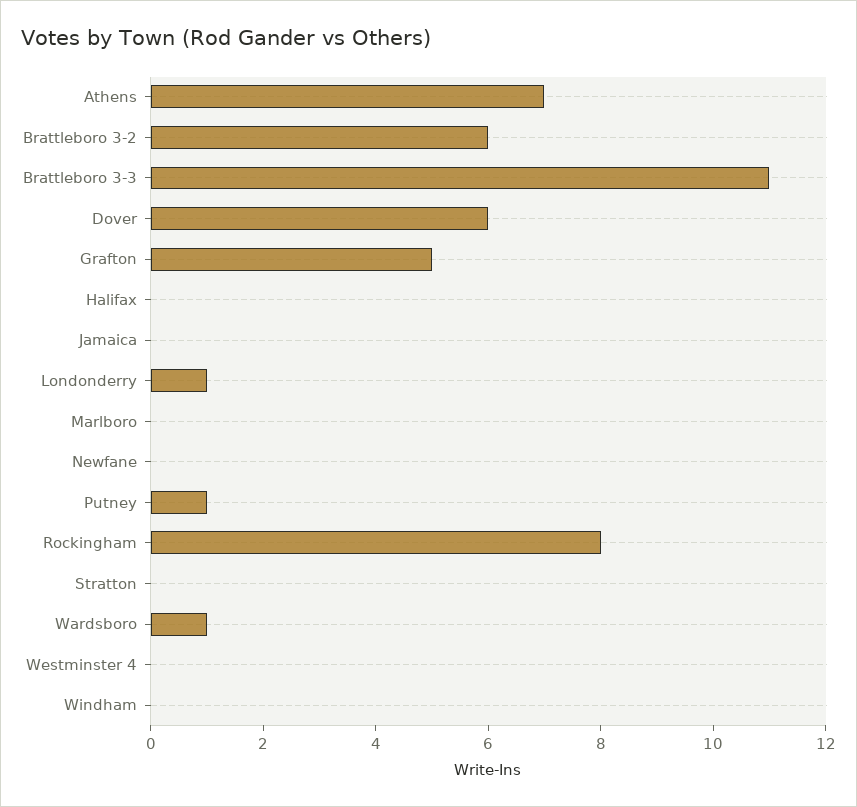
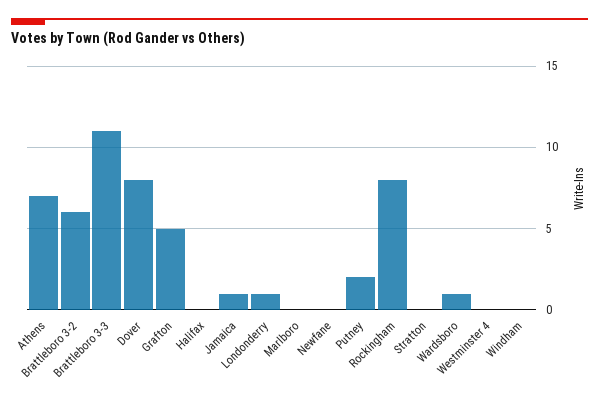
  {
    "Athens": 7,
    "Brattleboro 3-2": 6,
    "Brattleboro 3-3": 11,
-   "Dover": 6,
+   "Dover": 8,
    "Grafton": 5,
    "Halifax": 0,
-   "Jamaica": 0,
+   "Jamaica": 1,
    "Londonderry": 1,
    "Marlboro": 0,
    "Newfane": 0,
-   "Putney": 1,
+   "Putney": 2,
    "Rockingham": 8,
    "Stratton": 0,
    "Wardsboro": 1,
    "Westminster 4": 0,
    "Windham": 0
  }

